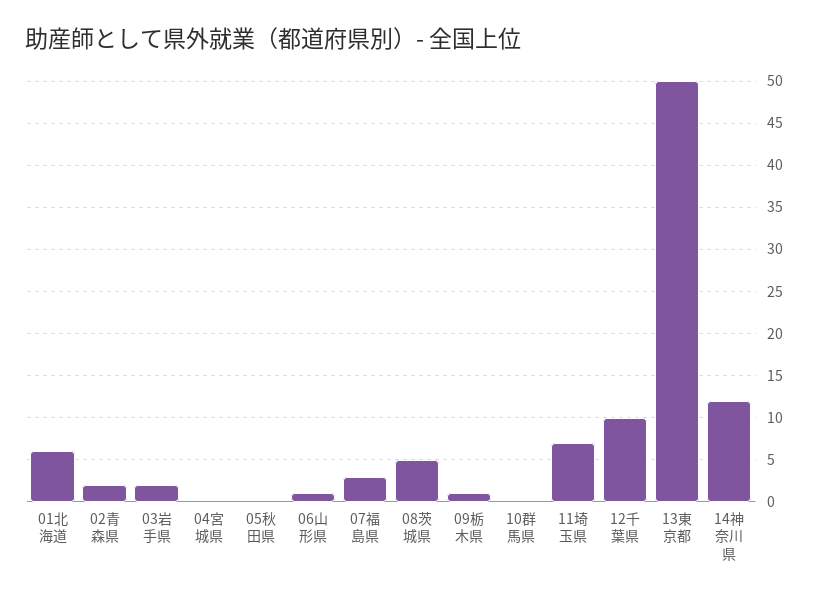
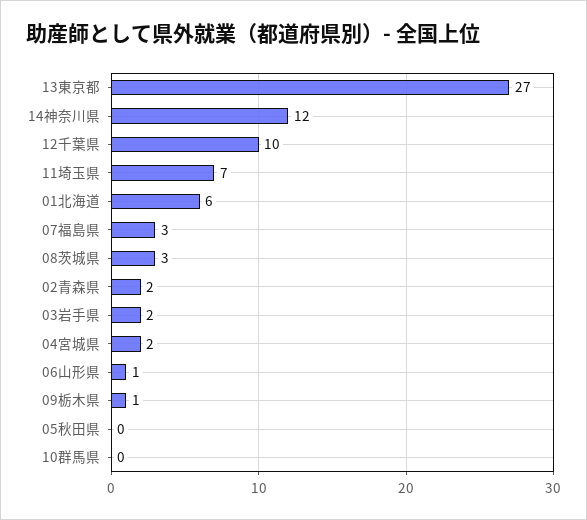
  {
    "01北海道": 6,
    "02青森県": 2,
    "03岩手県": 2,
-   "04宮城県": 0,
+   "04宮城県": 2,
    "05秋田県": 0,
    "06山形県": 1,
    "07福島県": 3,
-   "08茨城県": 5,
+   "08茨城県": 3,
    "09栃木県": 1,
    "10群馬県": 0,
    "11埼玉県": 7,
    "12千葉県": 10,
-   "13東京都": 50,
+   "13東京都": 27,
    "14神奈川県": 12
  }

